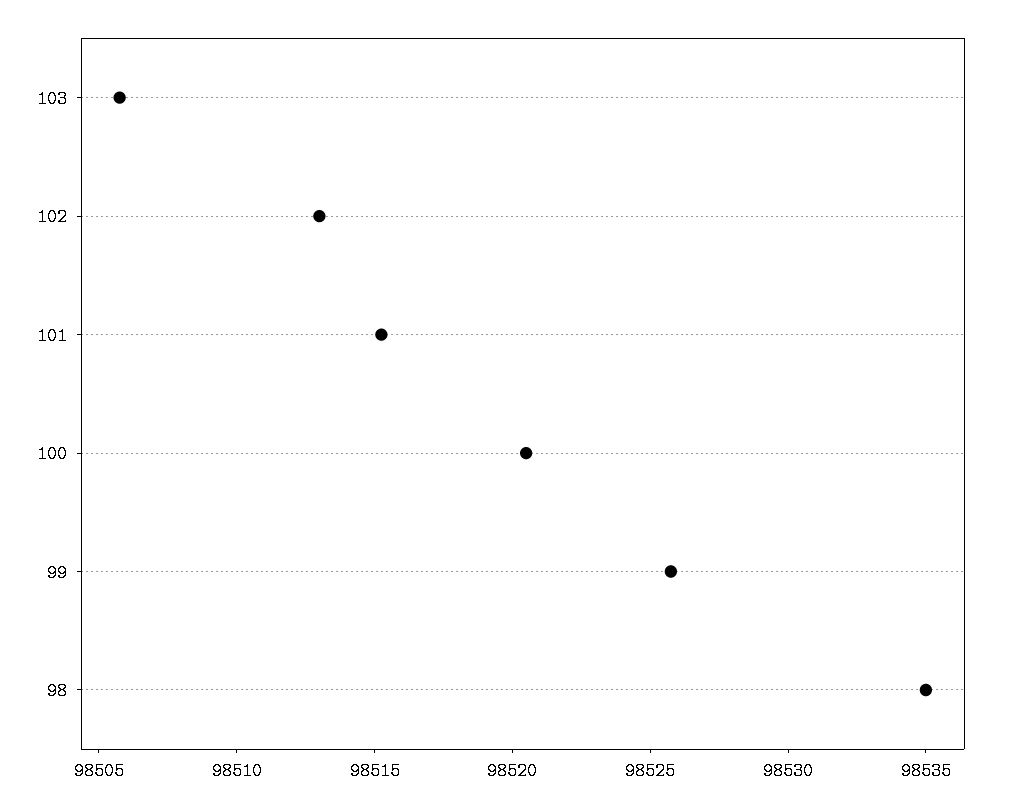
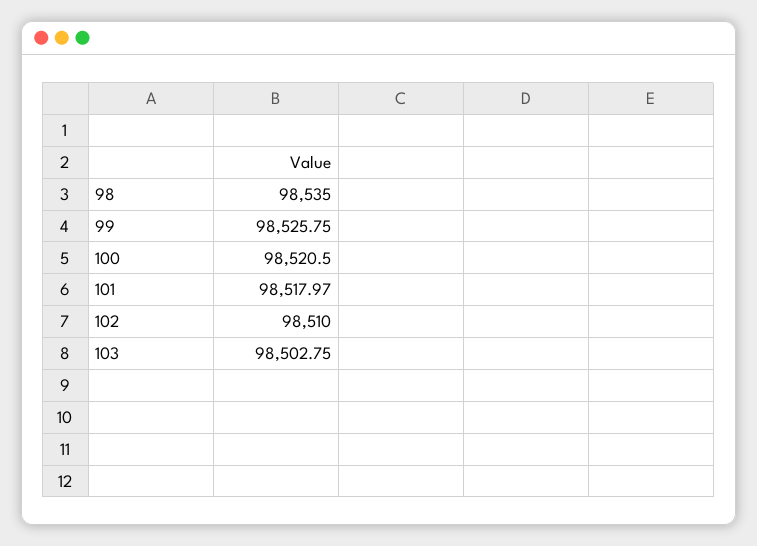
  {
-   "103": 98506,
+   "103": 98502.75,
-   "102": 98513,
+   "102": 98510,
-   "101": 98515,
+   "101": 98517.97,
    "100": 98520.5,
    "99": 98525.75,
    "98": 98535
  }

